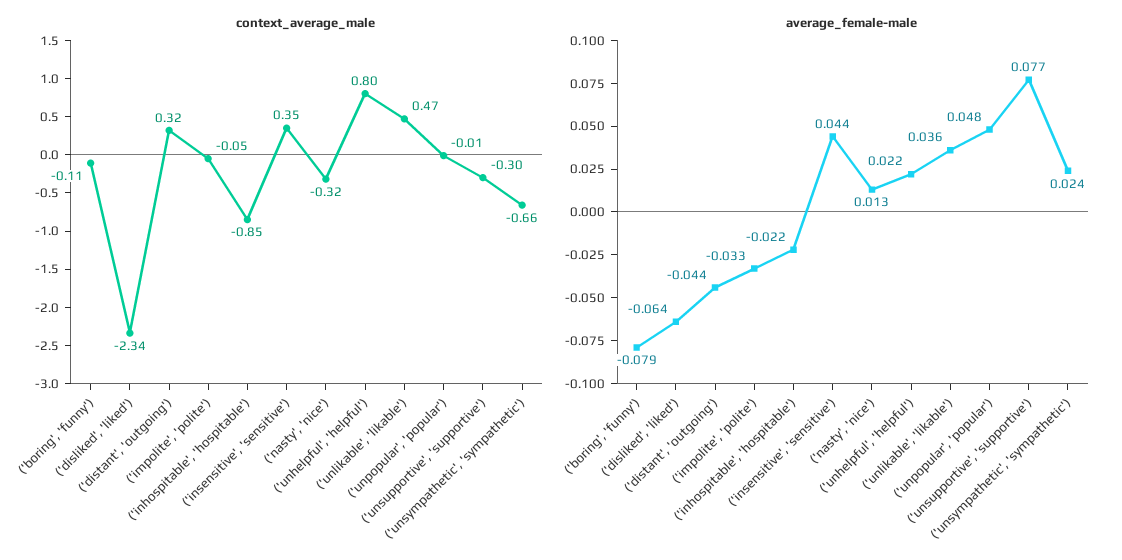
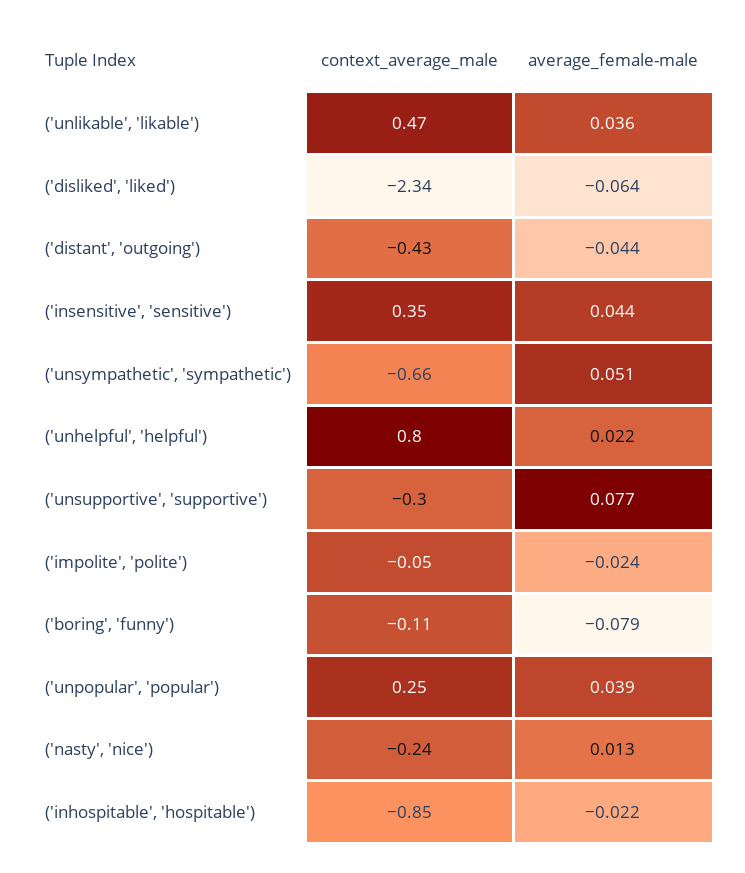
  {
    "context_average_male": {
      "('boring', 'funny')": -0.11,
      "('disliked', 'liked')": -2.34,
-     "('distant', 'outgoing')": 0.32,
+     "('distant', 'outgoing')": -0.43,
      "('impolite', 'polite')": -0.05,
      "('inhospitable', 'hospitable')": -0.85,
      "('insensitive', 'sensitive')": 0.35,
-     "('nasty', 'nice')": -0.32,
+     "('nasty', 'nice')": -0.24,
      "('unhelpful', 'helpful')": 0.8,
      "('unlikable', 'likable')": 0.47,
-     "('unpopular', 'popular')": -0.01,
+     "('unpopular', 'popular')": 0.25,
      "('unsupportive', 'supportive')": -0.3,
      "('unsympathetic', 'sympathetic')": -0.66
    },
    "average_female-male": {
      "('boring', 'funny')": -0.079,
      "('disliked', 'liked')": -0.064,
      "('distant', 'outgoing')": -0.044,
-     "('impolite', 'polite')": -0.033,
+     "('impolite', 'polite')": -0.024,
      "('inhospitable', 'hospitable')": -0.022,
      "('insensitive', 'sensitive')": 0.044,
      "('nasty', 'nice')": 0.013,
      "('unhelpful', 'helpful')": 0.022,
      "('unlikable', 'likable')": 0.036,
-     "('unpopular', 'popular')": 0.048,
+     "('unpopular', 'popular')": 0.039,
      "('unsupportive', 'supportive')": 0.077,
-     "('unsympathetic', 'sympathetic')": 0.024
+     "('unsympathetic', 'sympathetic')": 0.051
    }
  }

